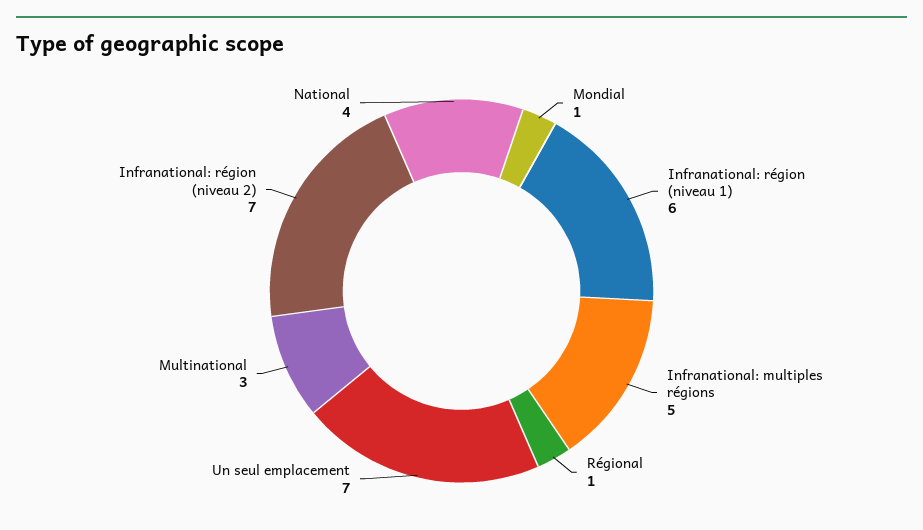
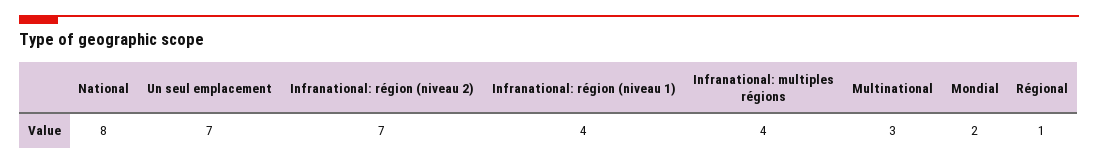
  {
-   "Mondial": 1,
+   "Mondial": 2,
-   "Infranational: région (niveau 1)": 6,
+   "Infranational: région (niveau 1)": 4,
-   "Infranational: multiples régions": 5,
+   "Infranational: multiples régions": 4,
    "Régional": 1,
    "Un seul emplacement": 7,
    "Multinational": 3,
    "Infranational: région (niveau 2)": 7,
-   "National": 4
+   "National": 8
  }

